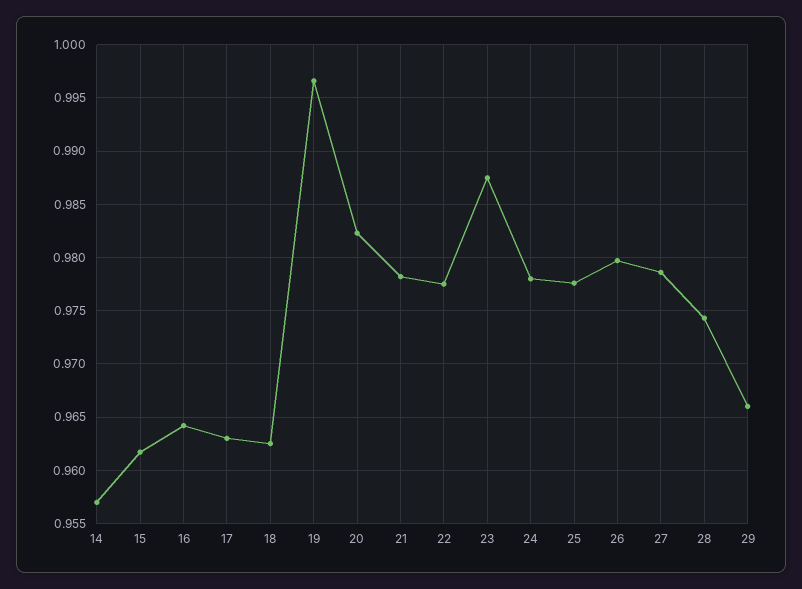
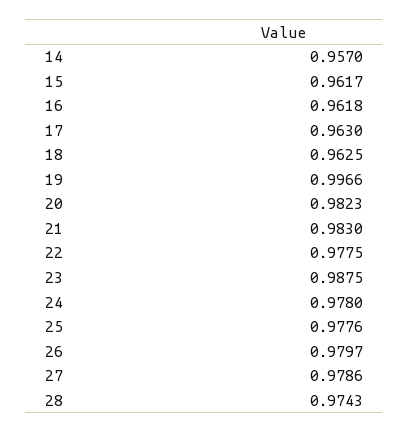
  {
    "14": 0.957,
    "15": 0.9617,
-   "16": 0.964,
+   "16": 0.9618,
    "17": 0.963,
    "18": 0.9625,
    "19": 0.9966,
    "20": 0.9823,
-   "21": 0.978,
+   "21": 0.983,
    "22": 0.9775,
    "23": 0.9875,
    "24": 0.978,
    "25": 0.9776,
    "26": 0.9797,
    "27": 0.9786,
-   "28": 0.9743,
+   "28": 0.9743
-   "29": 0.966
  }

